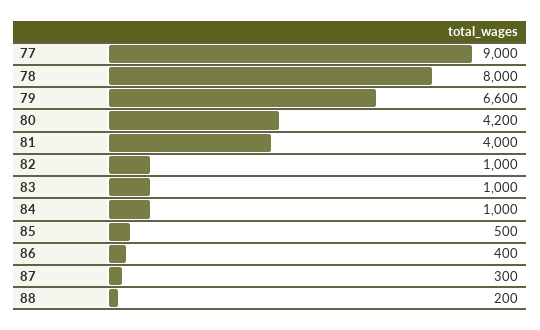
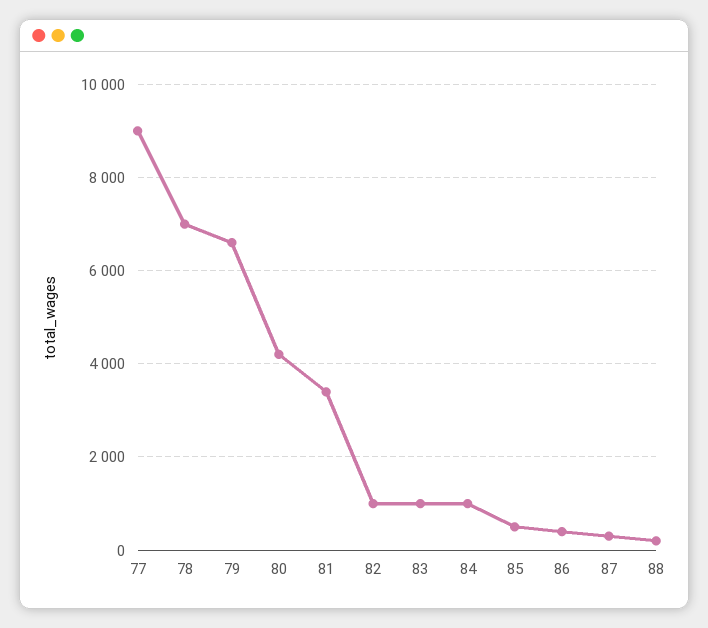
  {
    "77": 9000,
-   "78": 8000,
+   "78": 7000,
    "79": 6600,
    "80": 4200,
-   "81": 4000,
+   "81": 3400,
    "82": 1000,
    "83": 1000,
    "84": 1000,
    "85": 500,
    "86": 400,
    "87": 300,
    "88": 200
  }

